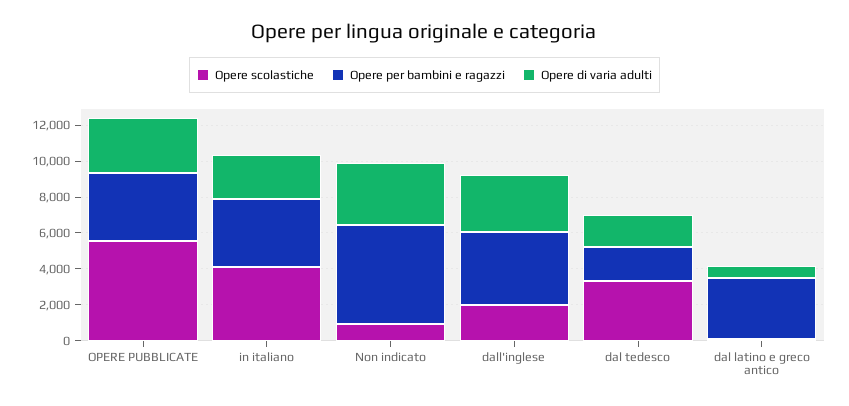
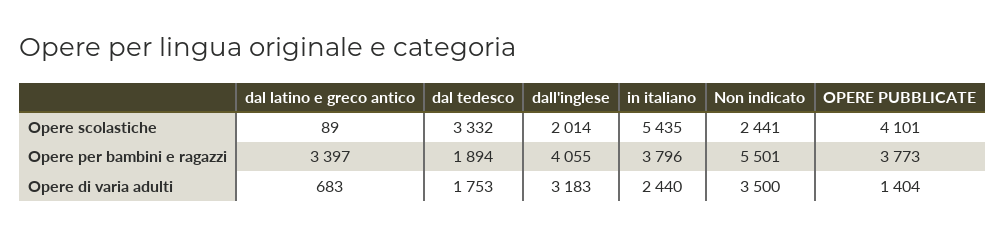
  {
    "Opere scolastiche": {
-     "OPERE PUBBLICATE": 5500,
+     "OPERE PUBBLICATE": 4101,
-     "in italiano": 4000,
+     "in italiano": 5435,
-     "Non indicato": 1000,
+     "Non indicato": 2441,
      "dall'inglese": 2014,
      "dal tedesco": 3332,
      "dal latino e greco antico": 89
    },
    "Opere per bambini e ragazzi": {
      "OPERE PUBBLICATE": 3773,
      "in italiano": 3796,
      "Non indicato": 5501,
      "dall'inglese": 4055,
      "dal tedesco": 1894,
      "dal latino e greco antico": 3397
    },
    "Opere di varia adulti": {
-     "OPERE PUBBLICATE": 3000,
+     "OPERE PUBBLICATE": 1404,
      "in italiano": 2440,
      "Non indicato": 3500,
      "dall'inglese": 3183,
      "dal tedesco": 1753,
      "dal latino e greco antico": 683
    }
  }

